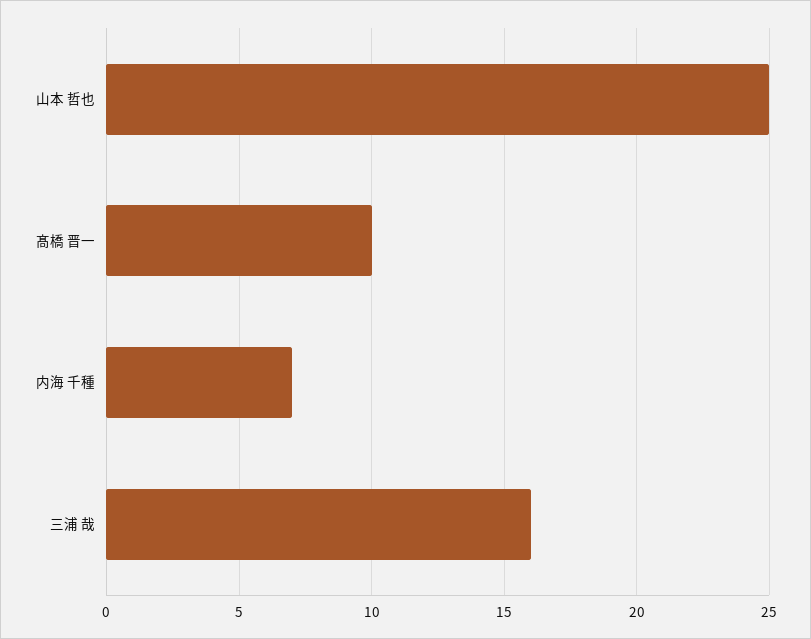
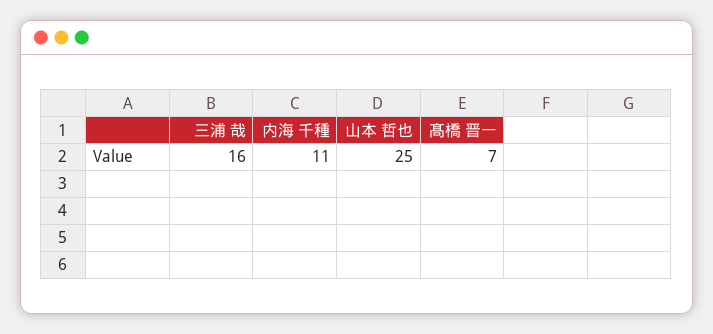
  {
    "山本 哲也": 25,
-   "髙橋 晋一": 10,
+   "髙橋 晋一": 7,
-   "内海 千種": 7,
+   "内海 千種": 11,
    "三浦 哉": 16
  }

